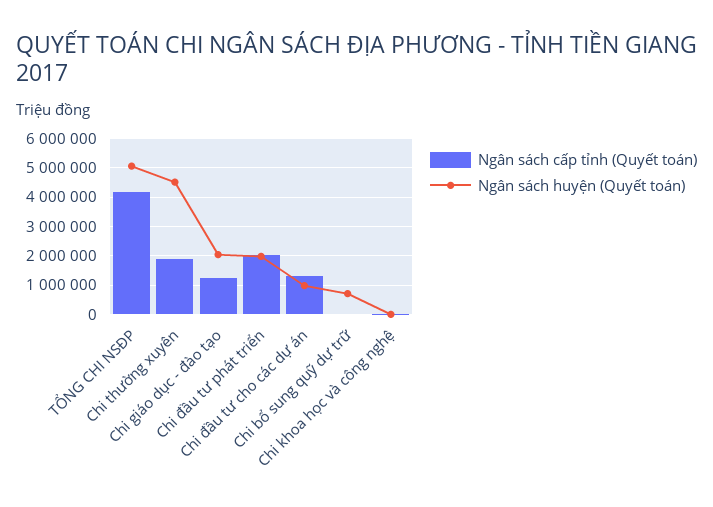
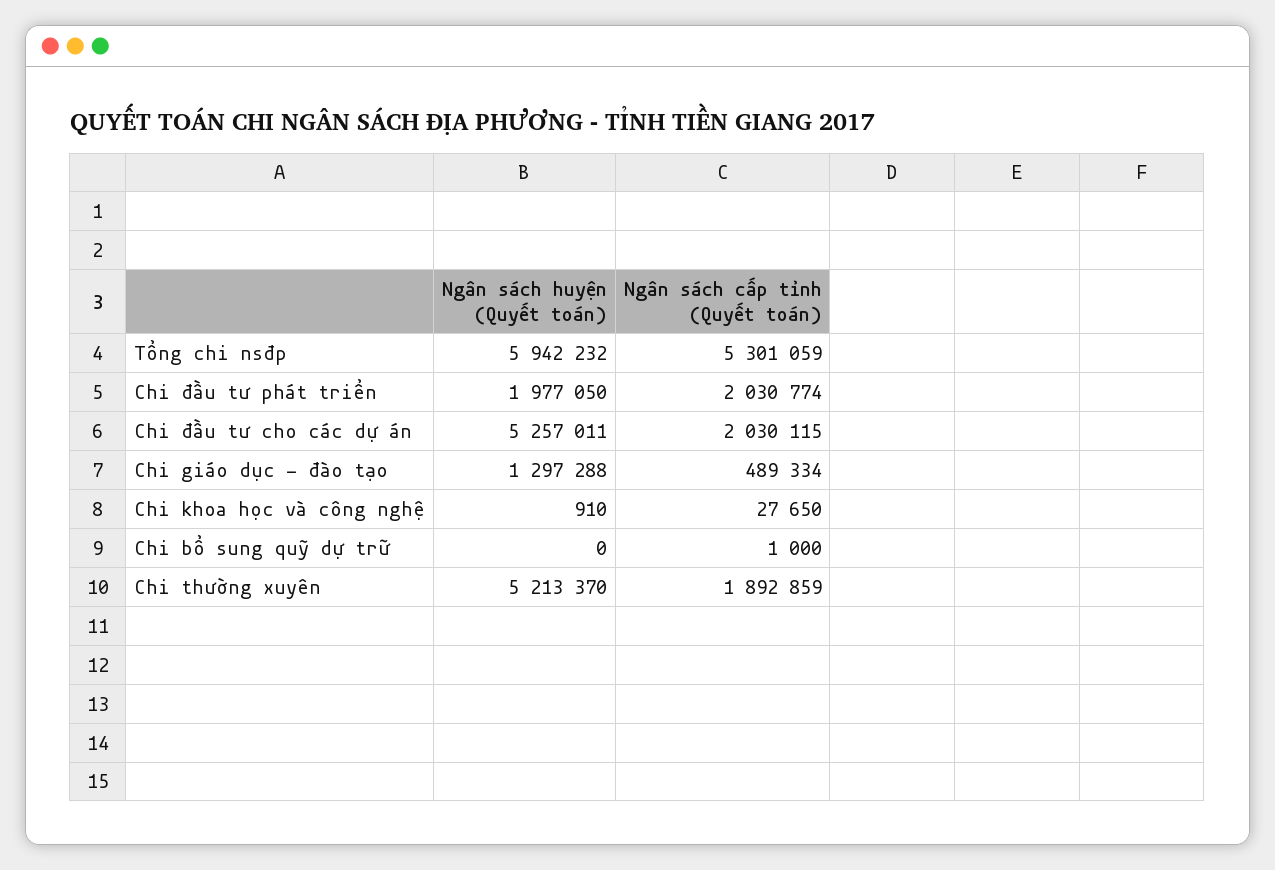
  {
    "Ngân sách cấp tỉnh (Quyết toán)": {
-     "TỔNG CHI NSĐP": 4250000,
+     "TỔNG CHI NSĐP": 5301059,
      "Chi thường xuyên": 1892859,
-     "Chi giáo dục - đào tạo": 1250000,
+     "Chi giáo dục - đào tạo": 489334,
      "Chi đầu tư phát triển": 2030774,
-     "Chi đầu tư cho các dự án": 1250000,
+     "Chi đầu tư cho các dự án": 2030115,
      "Chi bổ sung quỹ dự trữ": 1000,
      "Chi khoa học và công nghệ": 27650
    },
    "Ngân sách huyện (Quyết toán)": {
-     "TỔNG CHI NSĐP": 5000000,
+     "TỔNG CHI NSĐP": 5942232,
-     "Chi thường xuyên": 4500000,
+     "Chi thường xuyên": 5213370,
-     "Chi giáo dục - đào tạo": 2000000,
+     "Chi giáo dục - đào tạo": 1297288,
      "Chi đầu tư phát triển": 1977050,
-     "Chi đầu tư cho các dự án": 1000000,
+     "Chi đầu tư cho các dự án": 5257011,
-     "Chi bổ sung quỹ dự trữ": 750000,
+     "Chi bổ sung quỹ dự trữ": 0,
      "Chi khoa học và công nghệ": 910
    }
  }

